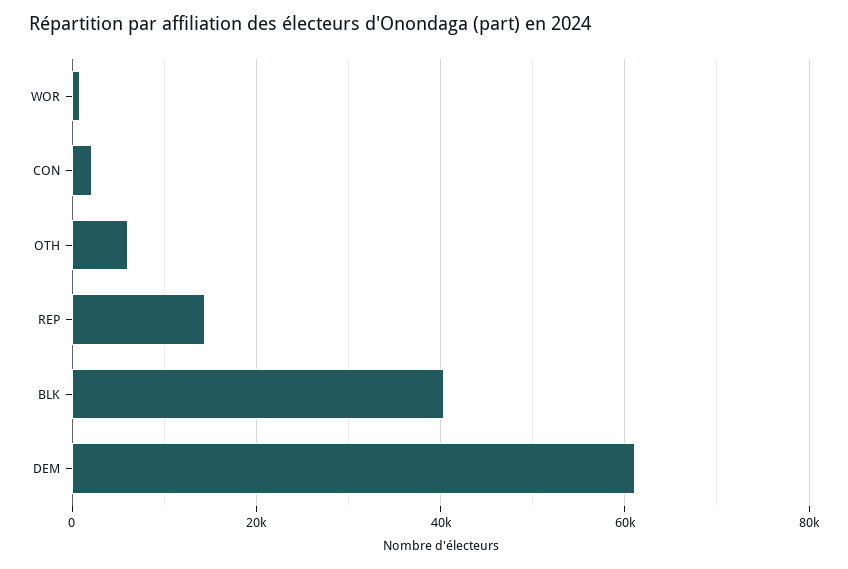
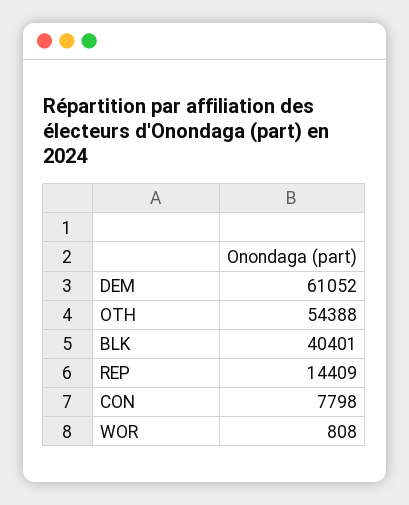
  {
    "WOR": 808,
-   "CON": 2000,
+   "CON": 7798,
-   "OTH": 6000,
+   "OTH": 54388,
    "REP": 14409,
    "BLK": 40401,
    "DEM": 61052
  }

